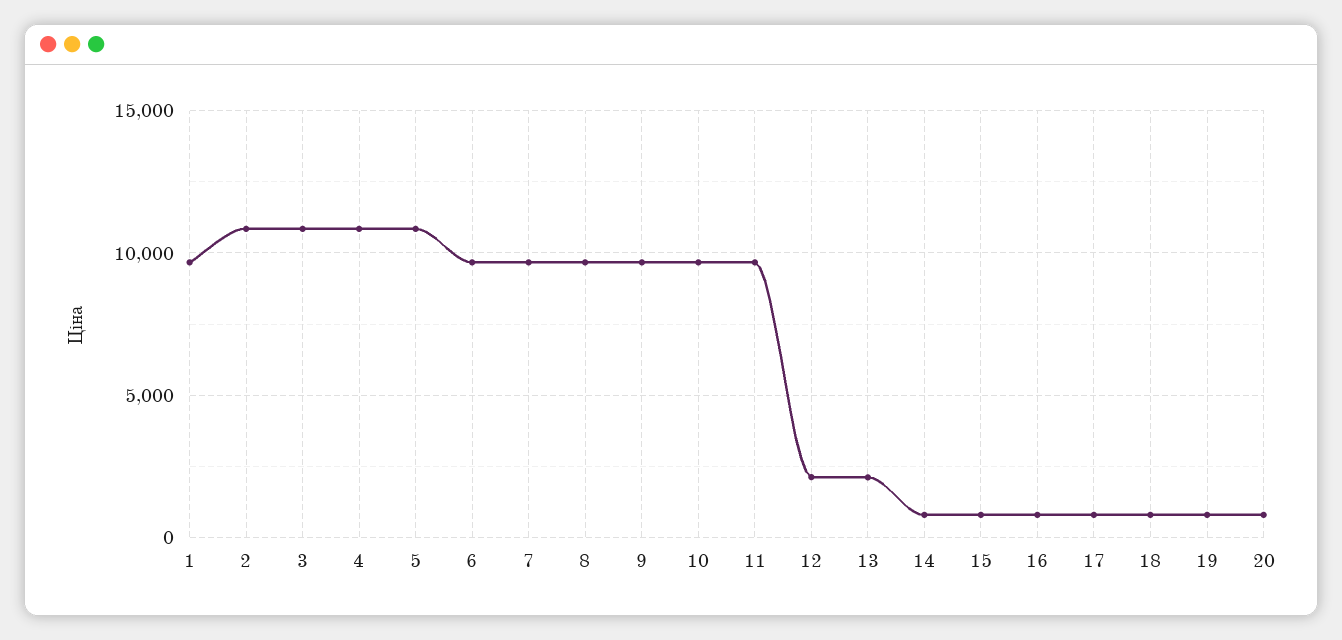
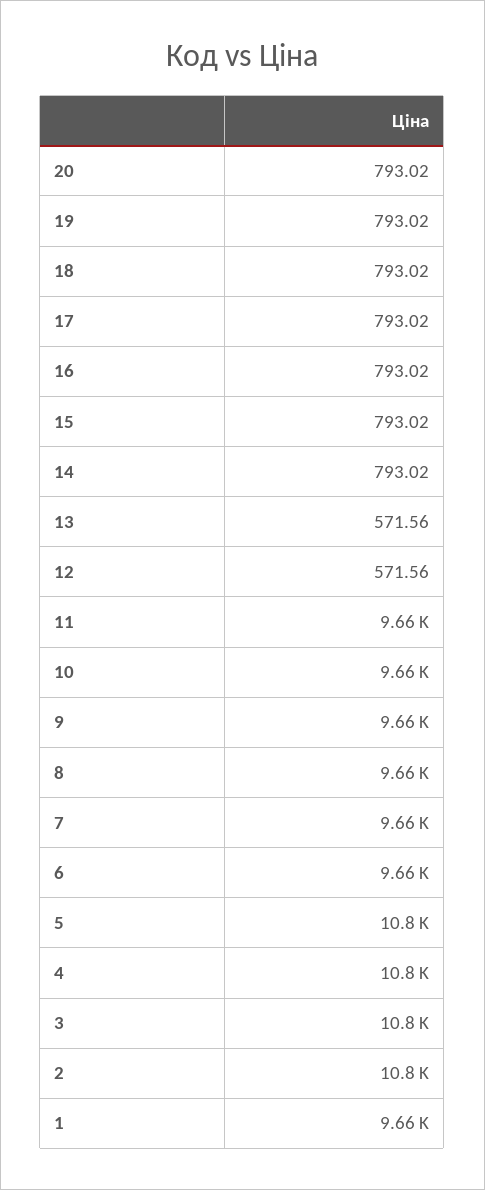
  {
    "1": 9660,
    "2": 10800,
    "3": 10800,
    "4": 10800,
    "5": 10800,
    "6": 9660,
    "7": 9660,
    "8": 9660,
    "9": 9660,
    "10": 9660,
    "11": 9660,
-   "12": 2000,
+   "12": 571.56,
-   "13": 2000,
+   "13": 571.56,
    "14": 793.02,
    "15": 793.02,
    "16": 793.02,
    "17": 793.02,
    "18": 793.02,
    "19": 793.02,
    "20": 793.02
  }

